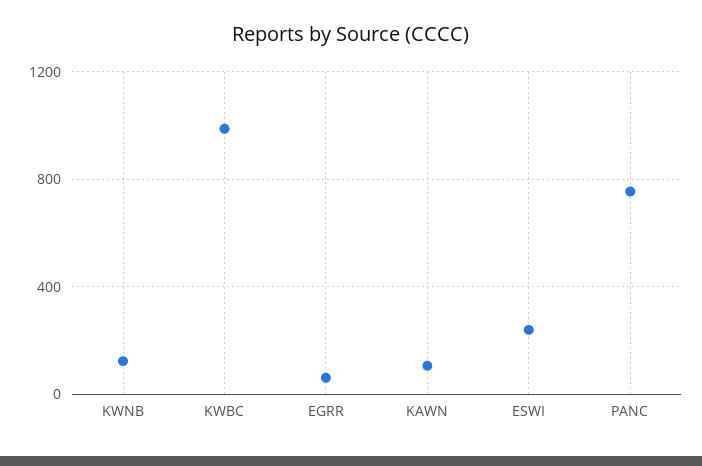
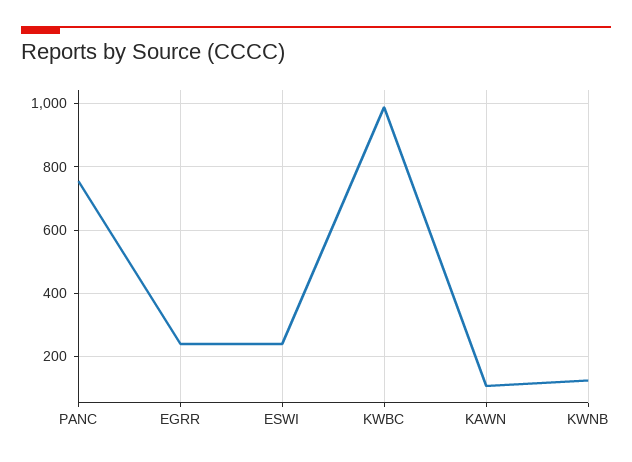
  {
    "KWNB": 120,
    "KWBC": 980,
-   "EGRR": 50,
+   "EGRR": 240,
    "KAWN": 100,
    "ESWI": 240,
    "PANC": 760
  }

